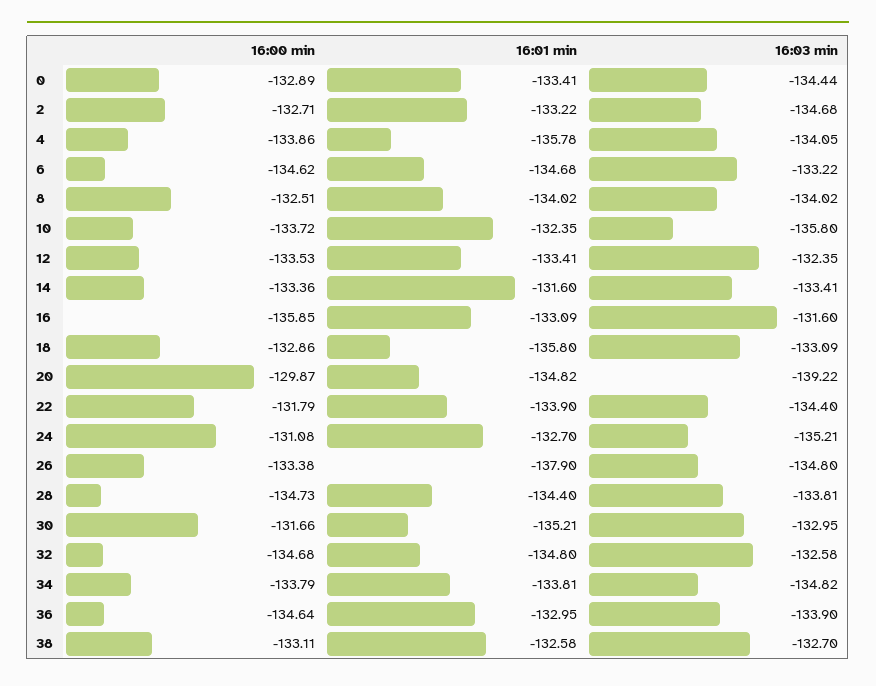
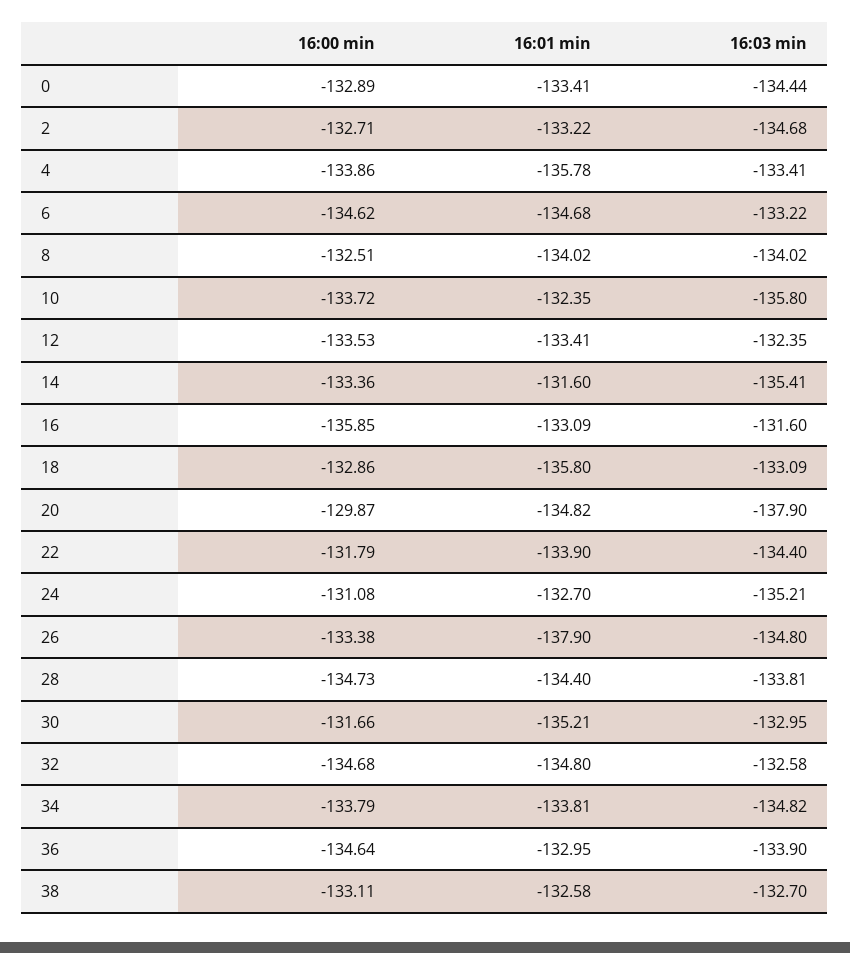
  {
    "16:00 min": {
      "0": -132.89,
      "2": -132.71,
      "4": -133.86,
      "6": -134.62,
      "8": -132.51,
      "10": -133.72,
      "12": -133.53,
      "14": -133.36,
      "16": -135.85,
      "18": -132.86,
      "20": -129.87,
      "22": -131.79,
      "24": -131.08,
      "26": -133.38,
      "28": -134.73,
      "30": -131.66,
      "32": -134.68,
      "34": -133.79,
      "36": -134.64,
      "38": -133.11
    },
    "16:01 min": {
      "0": -133.41,
      "2": -133.22,
      "4": -135.78,
      "6": -134.68,
      "8": -134.02,
      "10": -132.35,
      "12": -133.41,
      "14": -131.6,
      "16": -133.09,
      "18": -135.8,
      "20": -134.82,
      "22": -133.9,
      "24": -132.7,
      "26": -137.9,
      "28": -134.4,
      "30": -135.21,
      "32": -134.8,
      "34": -133.81,
      "36": -132.95,
      "38": -132.58
    },
    "16:03 min": {
      "0": -134.44,
      "2": -134.68,
-     "4": -134.05,
+     "4": -133.41,
      "6": -133.22,
      "8": -134.02,
      "10": -135.8,
      "12": -132.35,
-     "14": -133.41,
+     "14": -135.41,
      "16": -131.6,
      "18": -133.09,
-     "20": -139.22,
+     "20": -137.9,
      "22": -134.4,
      "24": -135.21,
      "26": -134.8,
      "28": -133.81,
      "30": -132.95,
      "32": -132.58,
      "34": -134.82,
      "36": -133.9,
      "38": -132.7
    }
  }

